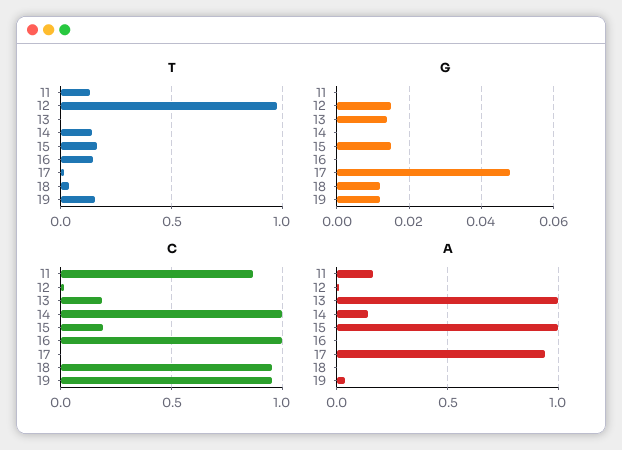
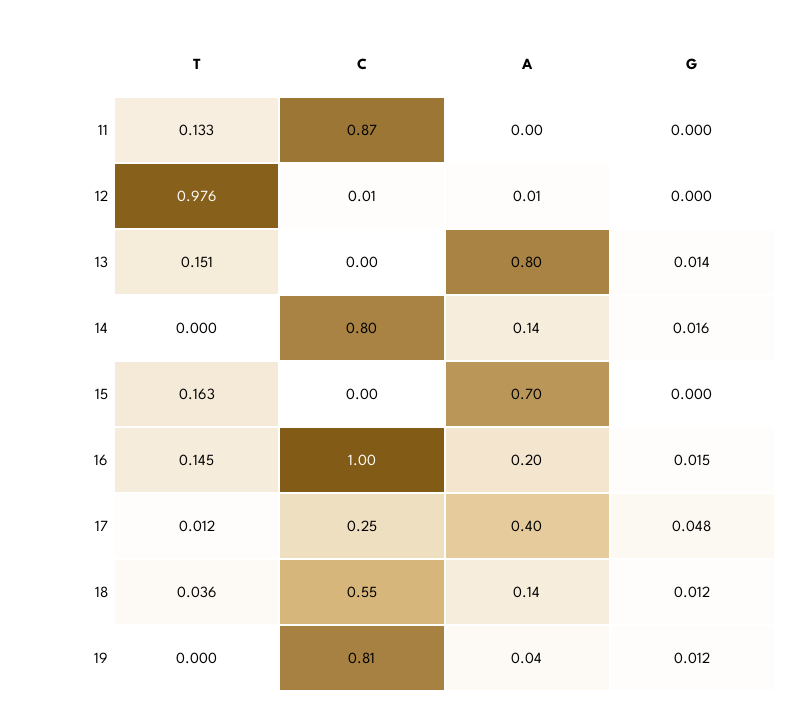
  {
    "T": {
      "11": 0.133,
      "12": 0.976,
-     "13": 0,
+     "13": 0.151,
-     "14": 0.15,
+     "14": 0,
      "15": 0.163,
      "16": 0.145,
      "17": 0.012,
      "18": 0.036,
-     "19": 0.15
+     "19": 0
    },
    "G": {
      "11": 0,
-     "12": 0.015,
+     "12": 0,
      "13": 0.014,
-     "14": 0,
+     "14": 0.016,
-     "15": 0.015,
+     "15": 0,
-     "16": 0,
+     "16": 0.015,
      "17": 0.048,
      "18": 0.012,
      "19": 0.012
    },
    "C": {
      "11": 0.87,
      "12": 0.01,
-     "13": 0.2,
+     "13": 0,
-     "14": 1,
+     "14": 0.8,
-     "15": 0.2,
+     "15": 0,
      "16": 1,
-     "17": 0,
+     "17": 0.25,
-     "18": 0.95,
+     "18": 0.55,
-     "19": 0.95
+     "19": 0.81
    },
    "A": {
-     "11": 0.15,
+     "11": 0,
      "12": 0.01,
-     "13": 1,
+     "13": 0.8,
      "14": 0.14,
-     "15": 1,
+     "15": 0.7,
-     "16": 0,
+     "16": 0.2,
-     "17": 0.95,
+     "17": 0.4,
-     "18": 0,
+     "18": 0.14,
      "19": 0.04
    }
  }

